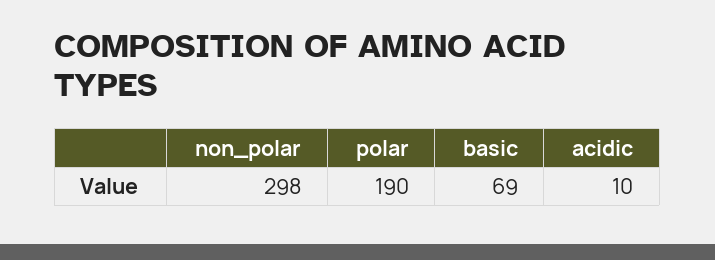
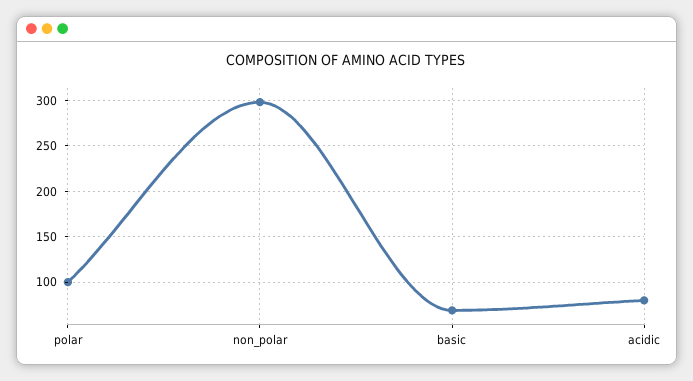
  {
    "non_polar": 298,
-   "polar": 190,
+   "polar": 100,
    "basic": 69,
-   "acidic": 10
+   "acidic": 80
  }

